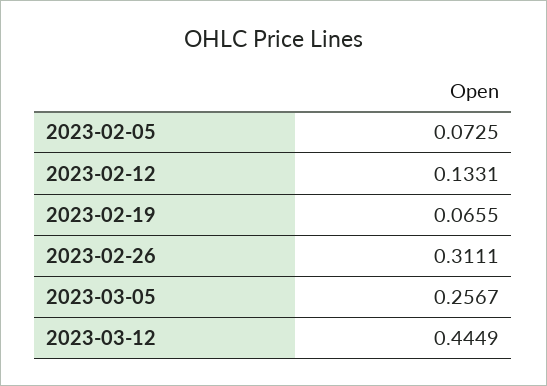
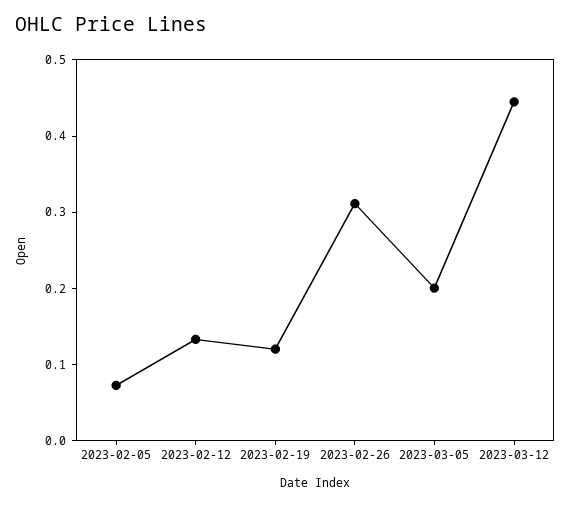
  {
    "2023-02-05": 0.0725,
    "2023-02-12": 0.1331,
-   "2023-02-19": 0.0655,
+   "2023-02-19": 0.12,
    "2023-02-26": 0.3111,
-   "2023-03-05": 0.2567,
+   "2023-03-05": 0.2,
    "2023-03-12": 0.4449
  }

